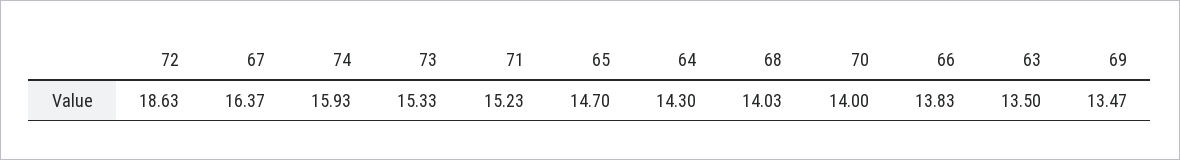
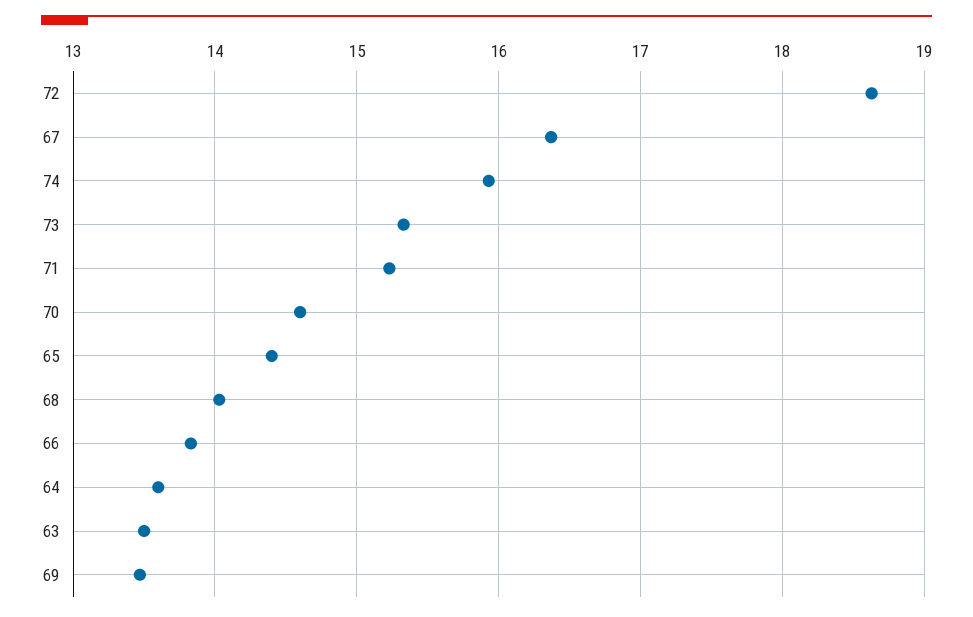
  {
    "72": 18.63,
    "67": 16.37,
    "74": 15.93,
    "73": 15.33,
    "71": 15.23,
-   "65": 14.7,
+   "65": 14.4,
-   "64": 14.3,
+   "64": 13.6,
    "68": 14.03,
-   "70": 14,
+   "70": 14.6,
    "66": 13.83,
    "63": 13.5,
    "69": 13.47
  }

